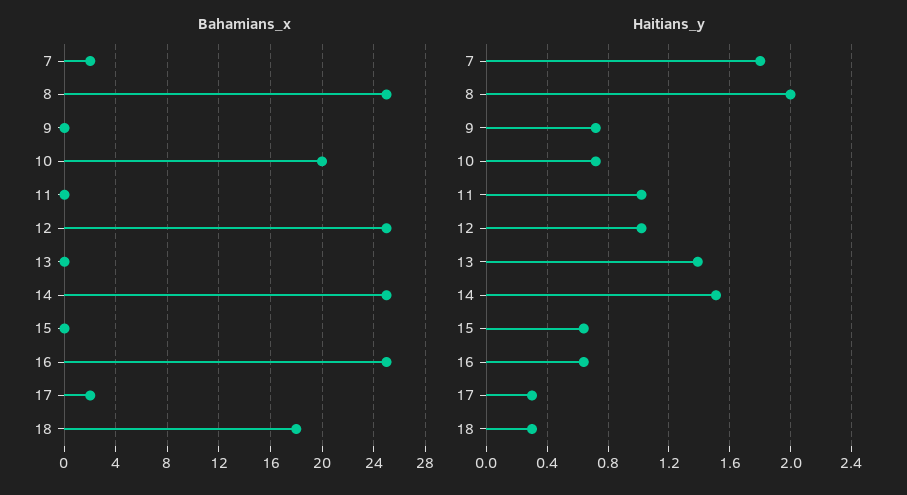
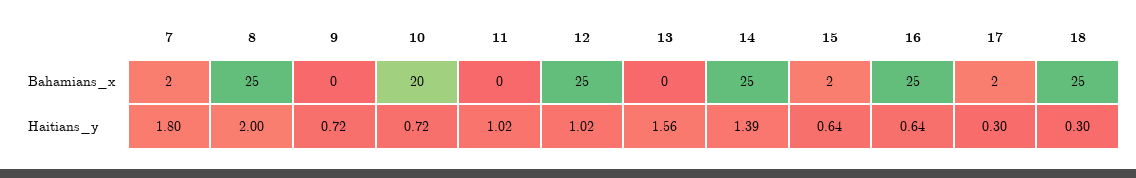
  {
    "Bahamians_x": {
      "7": 2,
      "8": 25,
      "9": 0,
      "10": 20,
      "11": 0,
      "12": 25,
      "13": 0,
      "14": 25,
-     "15": 0,
+     "15": 2,
      "16": 25,
      "17": 2,
-     "18": 18
+     "18": 25
    },
    "Haitians_y": {
      "7": 1.8,
      "8": 2,
      "9": 0.72,
      "10": 0.72,
      "11": 1.02,
      "12": 1.02,
-     "13": 1.4,
+     "13": 1.56,
-     "14": 1.5,
+     "14": 1.39,
      "15": 0.64,
      "16": 0.64,
      "17": 0.3,
      "18": 0.3
    }
  }

